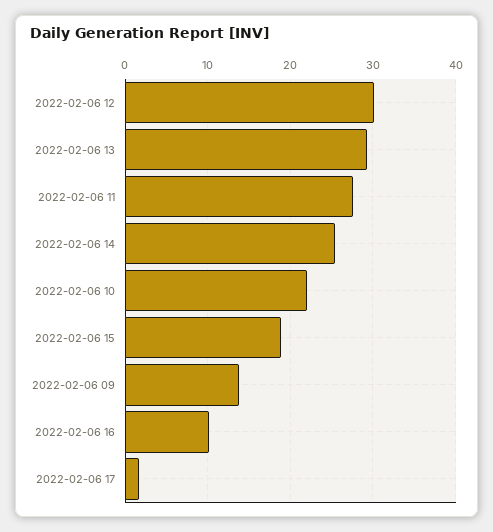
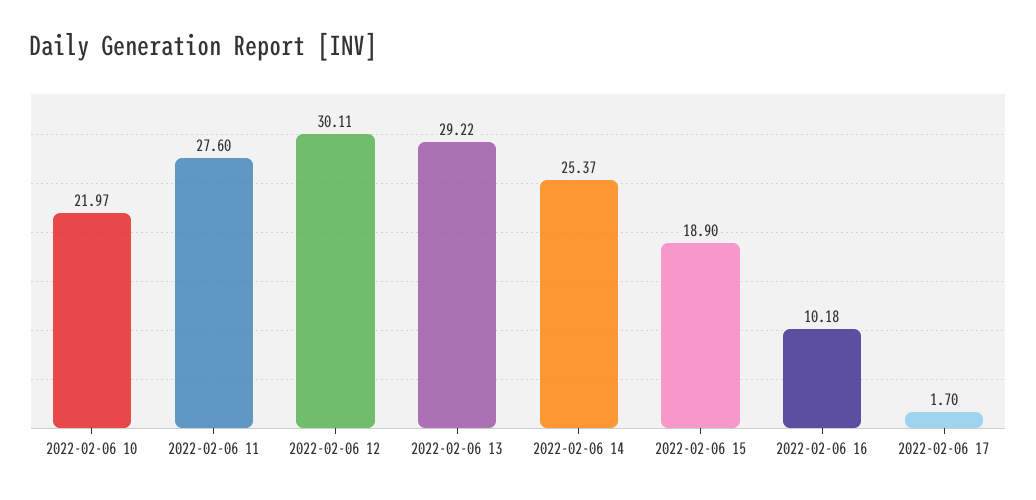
  {
    "2022-02-06 12": 30.11,
    "2022-02-06 13": 29.22,
    "2022-02-06 11": 27.6,
    "2022-02-06 14": 25.37,
    "2022-02-06 10": 21.97,
    "2022-02-06 15": 18.9,
-   "2022-02-06 09": 14,
    "2022-02-06 16": 10.18,
    "2022-02-06 17": 1.7
  }

